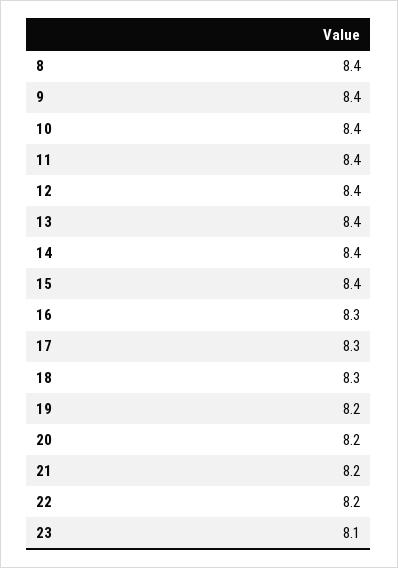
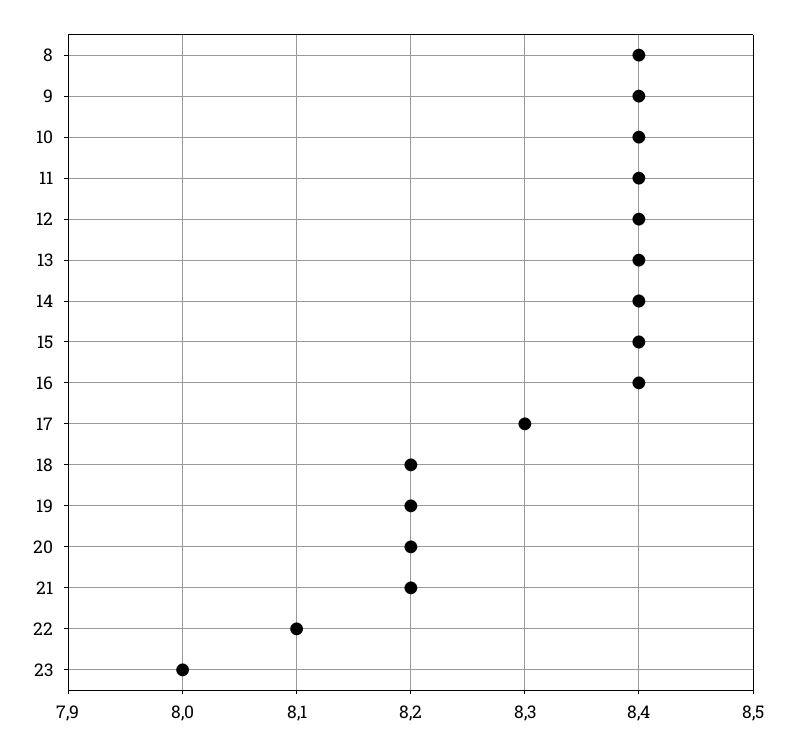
  {
    "8": 8.4,
    "9": 8.4,
    "10": 8.4,
    "11": 8.4,
    "12": 8.4,
    "13": 8.4,
    "14": 8.4,
    "15": 8.4,
-   "16": 8.3,
+   "16": 8.4,
    "17": 8.3,
-   "18": 8.3,
+   "18": 8.2,
    "19": 8.2,
    "20": 8.2,
    "21": 8.2,
-   "22": 8.2,
+   "22": 8.1,
-   "23": 8.1
+   "23": 8
  }

